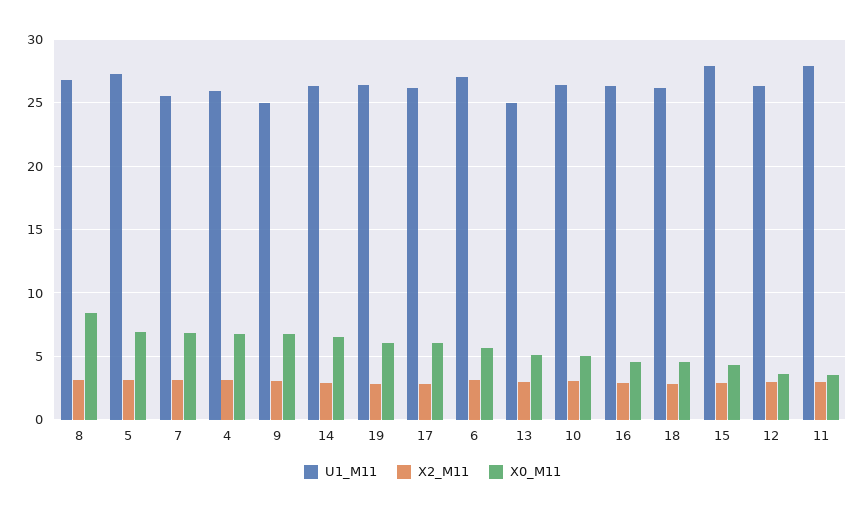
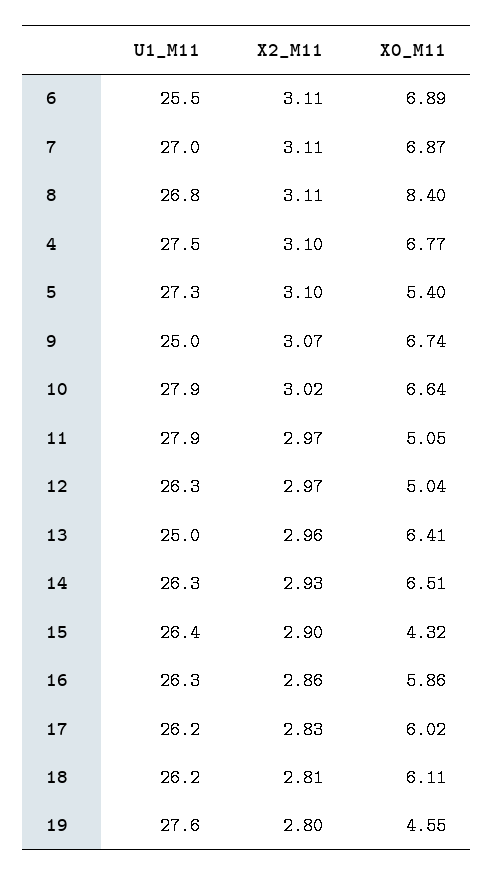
  {
    "U1_M11": {
      "8": 26.8,
      "5": 27.3,
-     "7": 25.5,
+     "7": 27,
-     "4": 26,
+     "4": 27.5,
      "9": 25,
      "14": 26.3,
-     "19": 26.5,
+     "19": 27.6,
      "17": 26.2,
-     "6": 27,
+     "6": 25.5,
      "13": 25,
-     "10": 26.5,
+     "10": 27.9,
      "16": 26.3,
      "18": 26.2,
-     "15": 28,
+     "15": 26.4,
      "12": 26.3,
      "11": 27.9
    },
    "X2_M11": {
      "8": 3.11,
      "5": 3.1,
      "7": 3.11,
      "4": 3.1,
      "9": 3.07,
      "14": 2.93,
      "19": 2.8,
      "17": 2.83,
      "6": 3.11,
      "13": 2.96,
      "10": 3.02,
      "16": 2.86,
      "18": 2.81,
      "15": 2.9,
      "12": 2.97,
      "11": 2.97
    },
    "X0_M11": {
      "8": 8.4,
-     "5": 7,
+     "5": 5.4,
      "7": 6.87,
      "4": 6.77,
      "9": 6.74,
      "14": 6.51,
-     "19": 6,
+     "19": 4.55,
      "17": 6.02,
-     "6": 5.5,
+     "6": 6.89,
-     "13": 5,
+     "13": 6.41,
-     "10": 5,
+     "10": 6.64,
-     "16": 4.5,
+     "16": 5.86,
-     "18": 4.5,
+     "18": 6.11,
      "15": 4.32,
-     "12": 3.5,
+     "12": 5.04,
-     "11": 3.5
+     "11": 5.05
    }
  }

